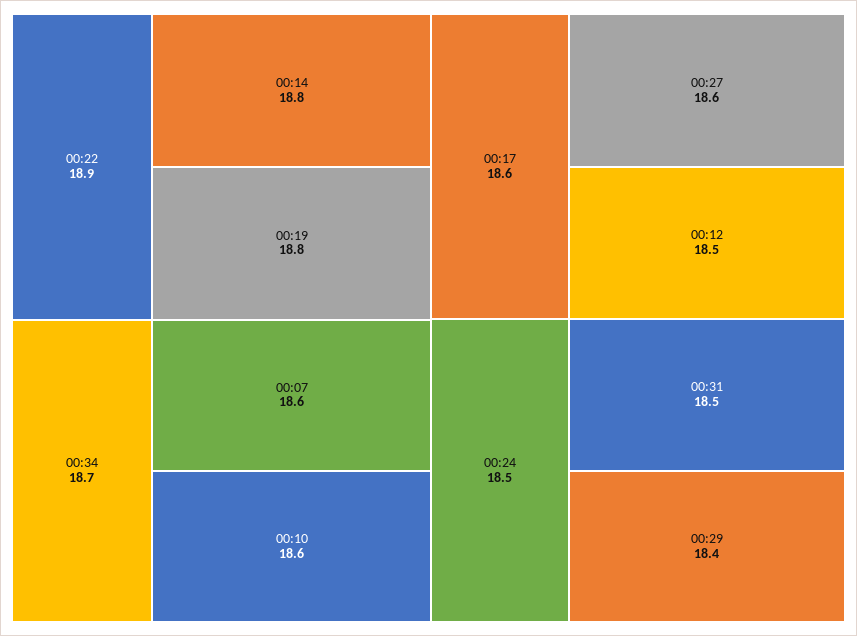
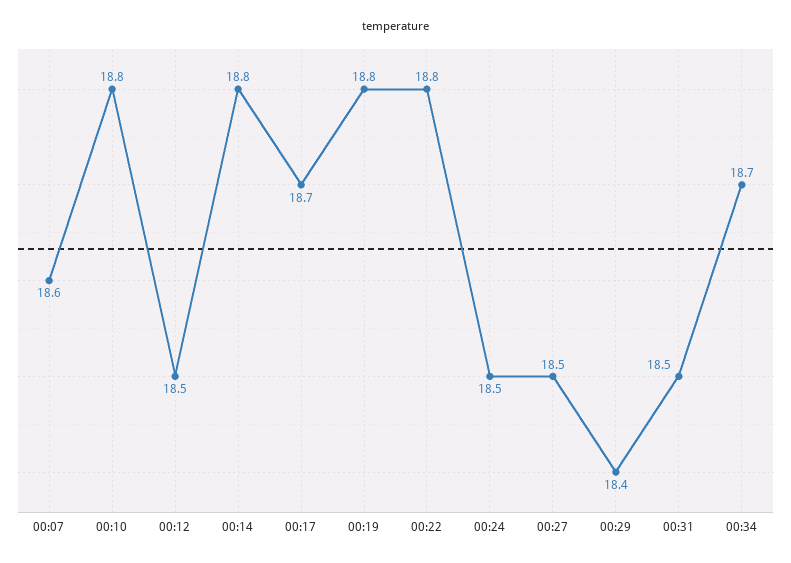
  {
-   "00:22": 18.9,
+   "00:22": 18.8,
    "00:14": 18.8,
    "00:19": 18.8,
    "00:34": 18.7,
    "00:07": 18.6,
-   "00:10": 18.6,
+   "00:10": 18.8,
-   "00:17": 18.6,
+   "00:17": 18.7,
-   "00:27": 18.6,
+   "00:27": 18.5,
    "00:12": 18.5,
    "00:24": 18.5,
    "00:31": 18.5,
    "00:29": 18.4
  }

